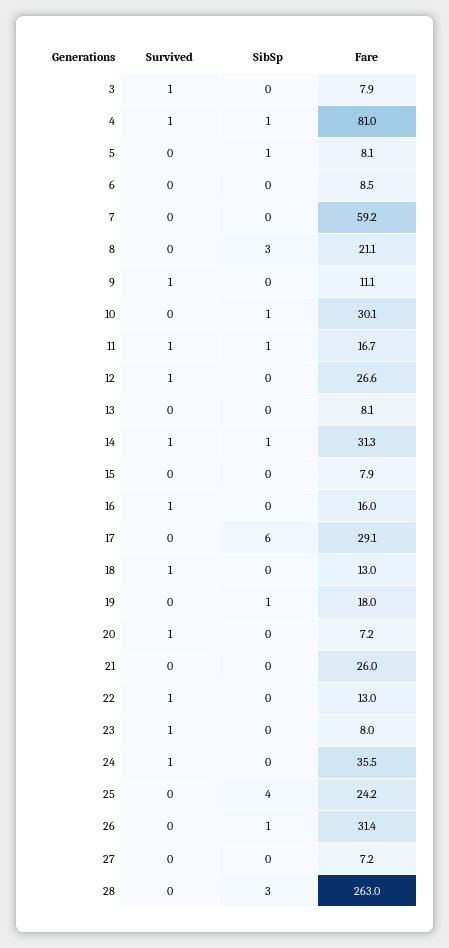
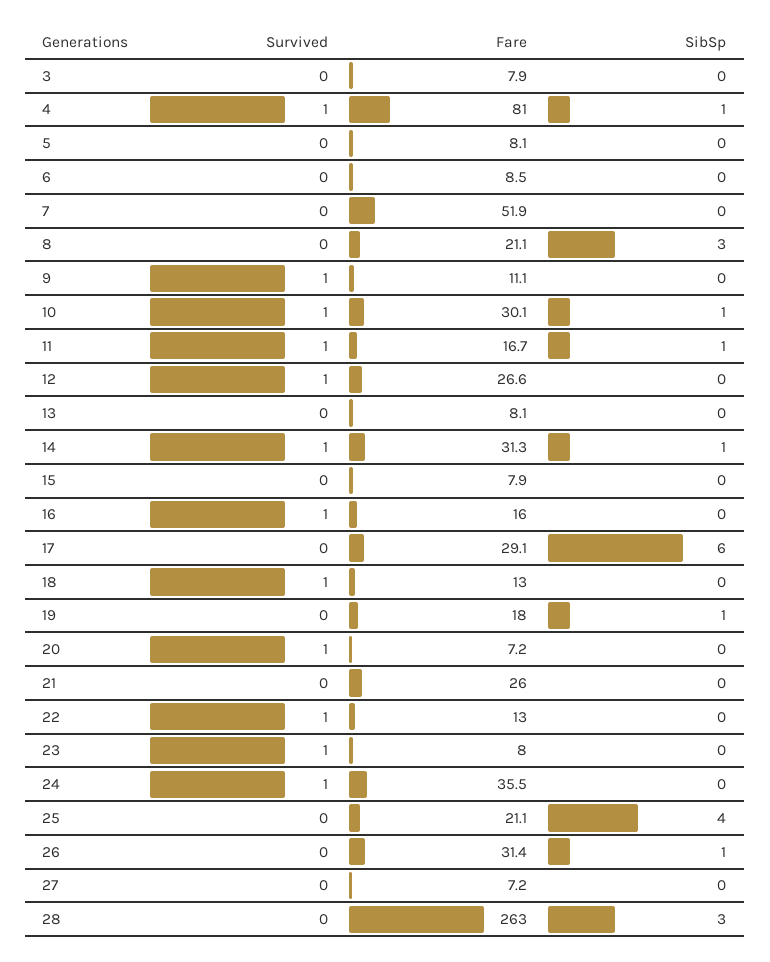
  {
    "Survived": {
-     "3": 1,
+     "3": 0,
      "4": 1,
      "5": 0,
      "6": 0,
      "7": 0,
      "8": 0,
      "9": 1,
-     "10": 0,
+     "10": 1,
      "11": 1,
      "12": 1,
      "13": 0,
      "14": 1,
      "15": 0,
      "16": 1,
      "17": 0,
      "18": 1,
      "19": 0,
      "20": 1,
      "21": 0,
      "22": 1,
      "23": 1,
      "24": 1,
      "25": 0,
      "26": 0,
      "27": 0,
      "28": 0
    },
    "SibSp": {
      "3": 0,
      "4": 1,
-     "5": 1,
+     "5": 0,
      "6": 0,
      "7": 0,
      "8": 3,
      "9": 0,
      "10": 1,
      "11": 1,
      "12": 0,
      "13": 0,
      "14": 1,
      "15": 0,
      "16": 0,
      "17": 6,
      "18": 0,
      "19": 1,
      "20": 0,
      "21": 0,
      "22": 0,
      "23": 0,
      "24": 0,
      "25": 4,
      "26": 1,
      "27": 0,
      "28": 3
    },
    "Fare": {
      "3": 7.9,
      "4": 81,
      "5": 8.1,
      "6": 8.5,
-     "7": 59.2,
+     "7": 51.9,
      "8": 21.1,
      "9": 11.1,
      "10": 30.1,
      "11": 16.7,
      "12": 26.6,
      "13": 8.1,
      "14": 31.3,
      "15": 7.9,
      "16": 16,
      "17": 29.1,
      "18": 13,
      "19": 18,
      "20": 7.2,
      "21": 26,
      "22": 13,
      "23": 8,
      "24": 35.5,
-     "25": 24.2,
+     "25": 21.1,
      "26": 31.4,
      "27": 7.2,
      "28": 263
    }
  }

